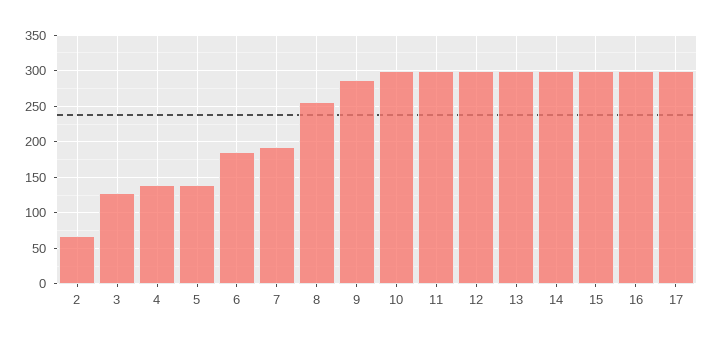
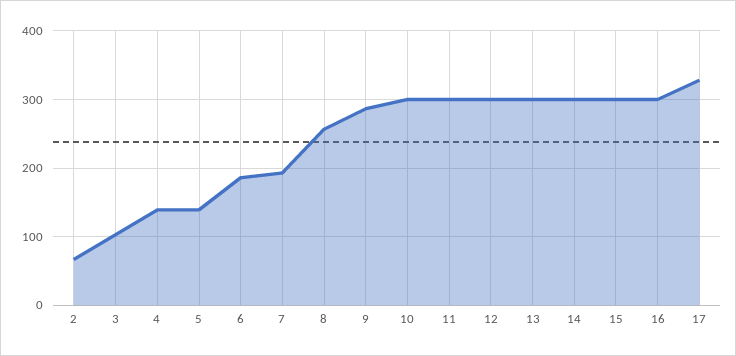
  {
    "2": 70,
-   "3": 130,
+   "3": 100,
    "4": 140,
    "5": 140,
    "6": 190,
    "7": 190,
    "8": 260,
    "9": 290,
    "10": 300,
    "11": 300,
    "12": 300,
    "13": 300,
    "14": 300,
    "15": 300,
    "16": 300,
-   "17": 300
+   "17": 330
  }

